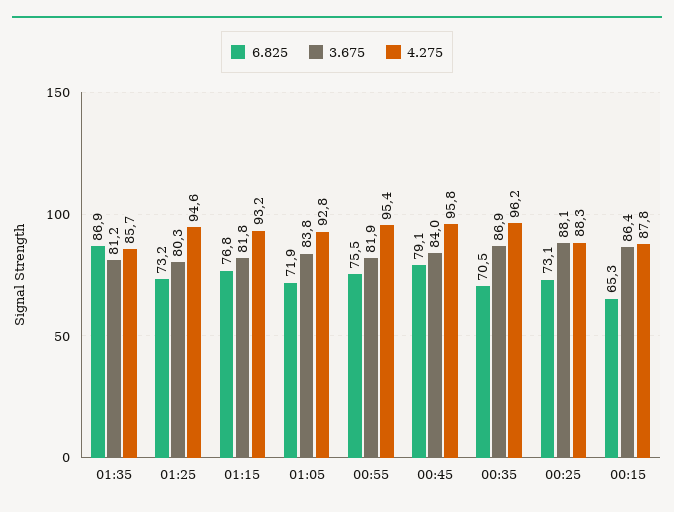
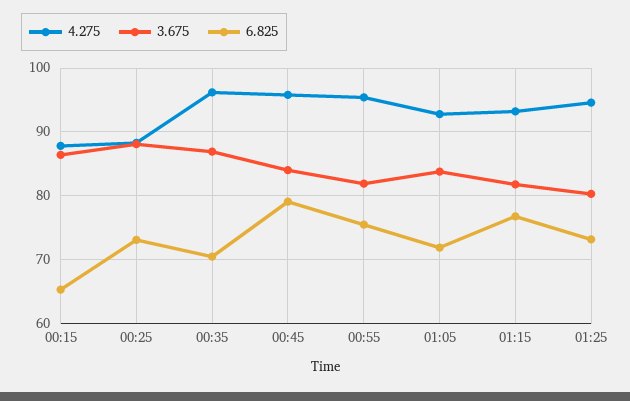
  {
    "6.825": {
-     "01:35": 86.9,
      "01:25": 73.2,
      "01:15": 76.8,
      "01:05": 71.9,
      "00:55": 75.5,
      "00:45": 79.1,
      "00:35": 70.5,
      "00:25": 73.1,
      "00:15": 65.3
    },
    "3.675": {
-     "01:35": 81.2,
      "01:25": 80.3,
      "01:15": 81.8,
      "01:05": 83.8,
      "00:55": 81.9,
      "00:45": 84,
      "00:35": 86.9,
      "00:25": 88.1,
      "00:15": 86.4
    },
    "4.275": {
-     "01:35": 85.7,
      "01:25": 94.6,
      "01:15": 93.2,
      "01:05": 92.8,
      "00:55": 95.4,
      "00:45": 95.8,
      "00:35": 96.2,
      "00:25": 88.3,
      "00:15": 87.8
    }
  }

